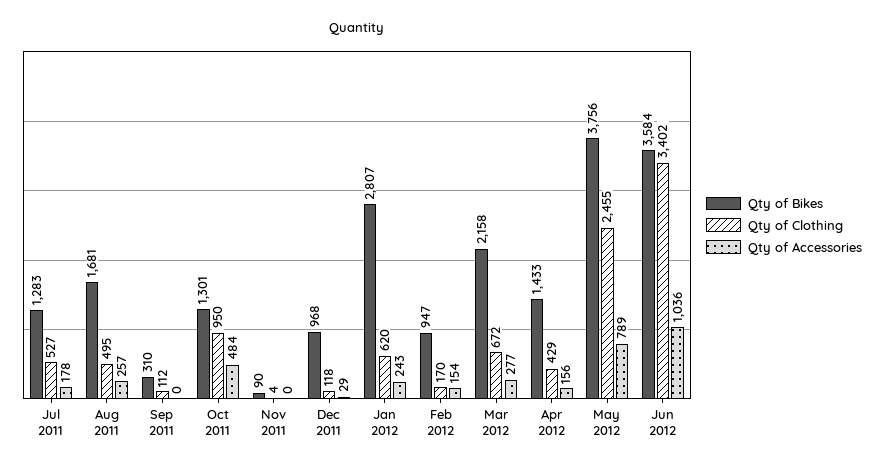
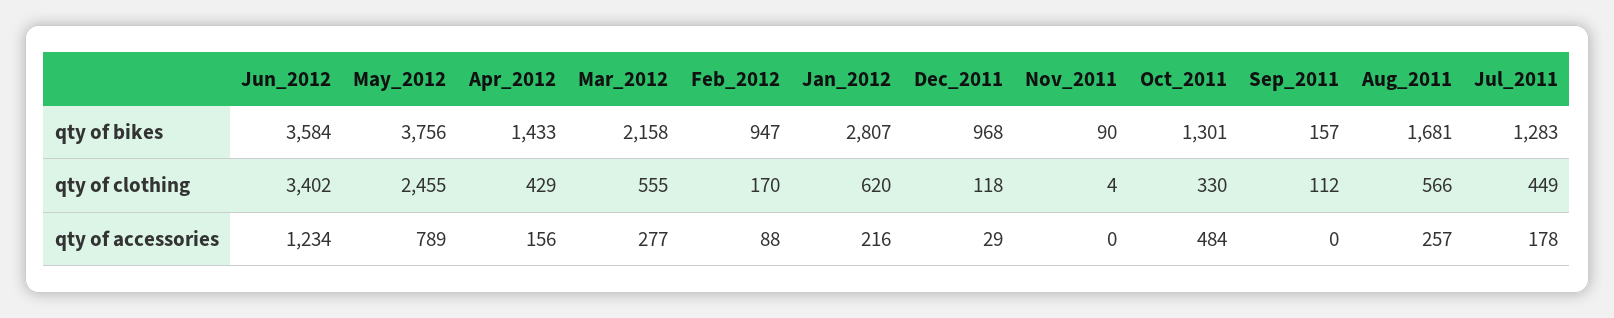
  {
    "Qty of Bikes": {
      "Jul 2011": 1283,
      "Aug 2011": 1681,
-     "Sep 2011": 310,
+     "Sep 2011": 157,
      "Oct 2011": 1301,
      "Nov 2011": 90,
      "Dec 2011": 968,
      "Jan 2012": 2807,
      "Feb 2012": 947,
      "Mar 2012": 2158,
      "Apr 2012": 1433,
      "May 2012": 3756,
      "Jun 2012": 3584
    },
    "Qty of Clothing": {
-     "Jul 2011": 527,
+     "Jul 2011": 449,
-     "Aug 2011": 495,
+     "Aug 2011": 566,
      "Sep 2011": 112,
-     "Oct 2011": 950,
+     "Oct 2011": 330,
      "Nov 2011": 4,
      "Dec 2011": 118,
      "Jan 2012": 620,
      "Feb 2012": 170,
-     "Mar 2012": 672,
+     "Mar 2012": 555,
      "Apr 2012": 429,
      "May 2012": 2455,
      "Jun 2012": 3402
    },
    "Qty of Accessories": {
      "Jul 2011": 178,
      "Aug 2011": 257,
      "Sep 2011": 0,
      "Oct 2011": 484,
      "Nov 2011": 0,
      "Dec 2011": 29,
-     "Jan 2012": 243,
+     "Jan 2012": 216,
-     "Feb 2012": 154,
+     "Feb 2012": 88,
      "Mar 2012": 277,
      "Apr 2012": 156,
      "May 2012": 789,
-     "Jun 2012": 1036
+     "Jun 2012": 1234
    }
  }

